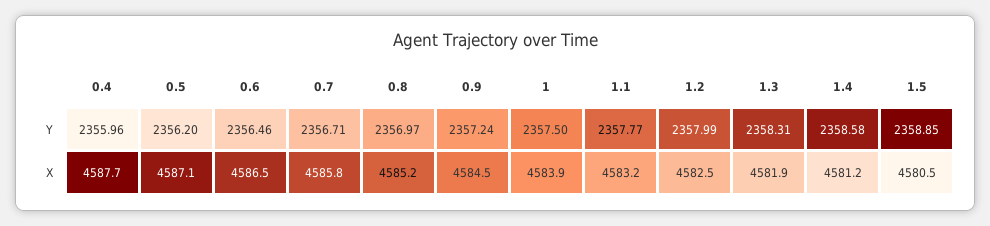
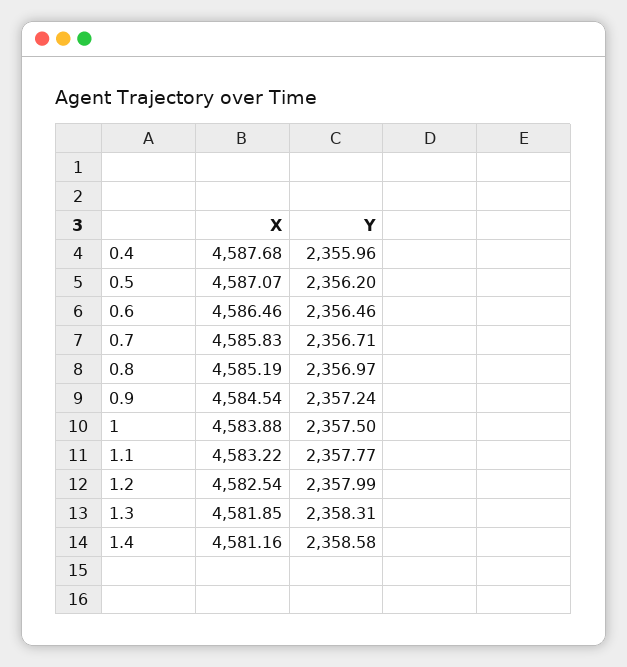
  {
    "0.4": {
      "Y": 2355.96,
      "X": 4587.68
    },
    "0.5": {
      "Y": 2356.2,
      "X": 4587.07
    },
    "0.6": {
      "Y": 2356.46,
      "X": 4586.46
    },
    "0.7": {
      "Y": 2356.71,
      "X": 4585.83
    },
    "0.8": {
      "Y": 2356.97,
      "X": 4585.19
    },
    "0.9": {
      "Y": 2357.24,
      "X": 4584.54
    },
    "1": {
      "Y": 2357.5,
      "X": 4583.88
    },
    "1.1": {
      "Y": 2357.77,
      "X": 4583.22
    },
    "1.2": {
      "Y": 2357.99,
      "X": 4582.54
    },
    "1.3": {
      "Y": 2358.31,
      "X": 4581.85
    },
    "1.4": {
      "Y": 2358.58,
      "X": 4581.16
-   },
+   }
-   "1.5": {
-     "Y": 2358.85,
-     "X": 4580.5
-   }
  }

